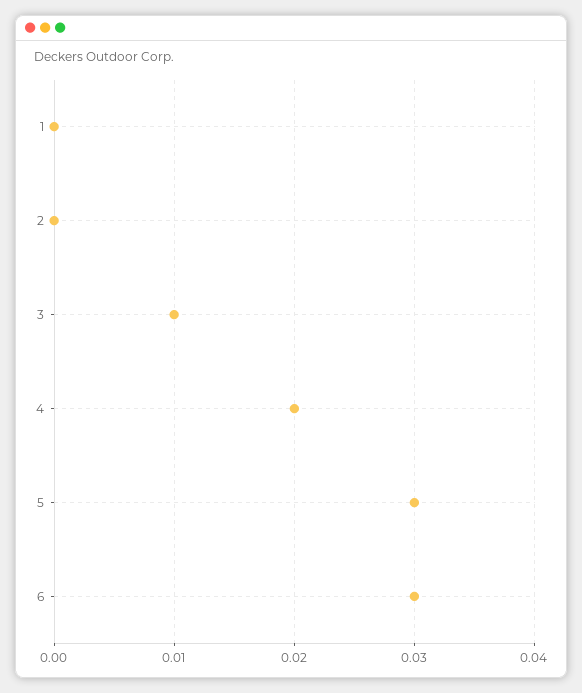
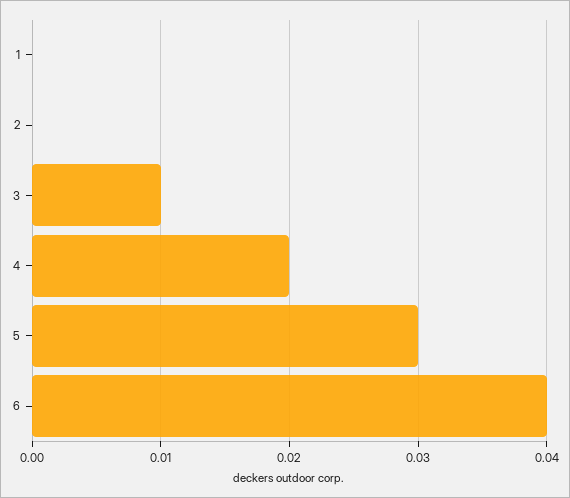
  {
    "1": 0,
    "2": 0,
    "3": 0.01,
    "4": 0.02,
    "5": 0.03,
-   "6": 0.03
+   "6": 0.04
  }

